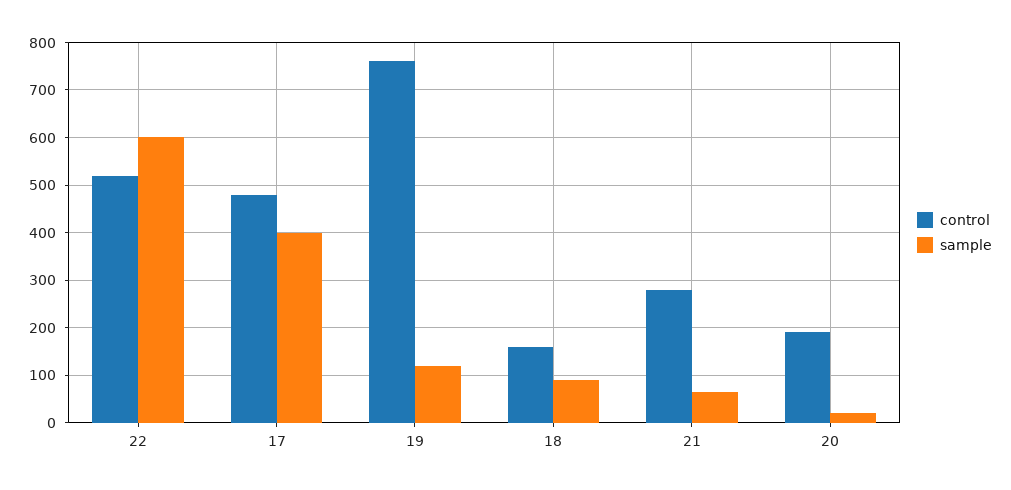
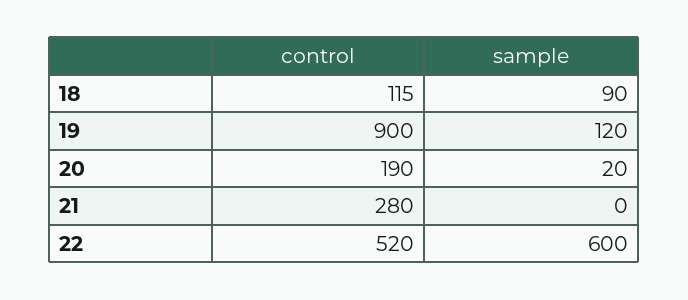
  {
    "control": {
      "22": 520,
-     "17": 480,
-     "19": 760,
+     "19": 900,
-     "18": 160,
+     "18": 115,
      "21": 280,
      "20": 190
    },
    "sample": {
      "22": 600,
-     "17": 400,
      "19": 120,
      "18": 90,
-     "21": 60,
+     "21": 0,
      "20": 20
    }
  }

